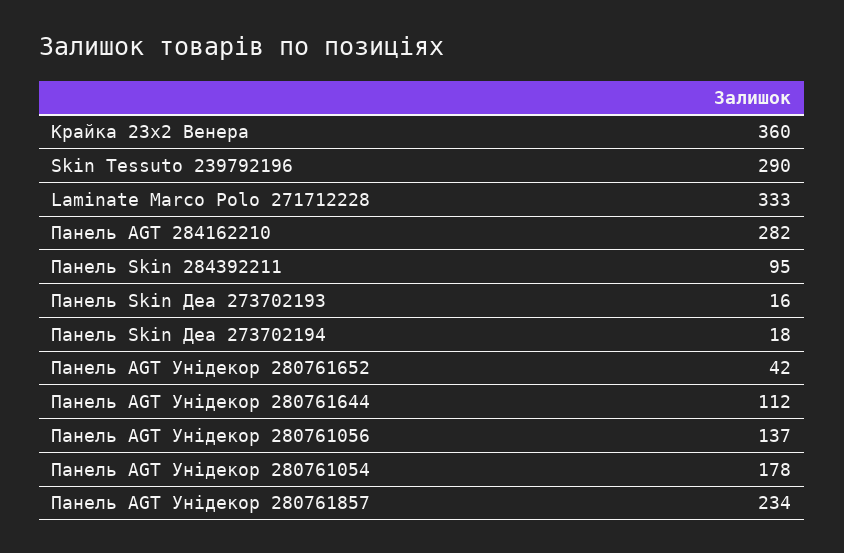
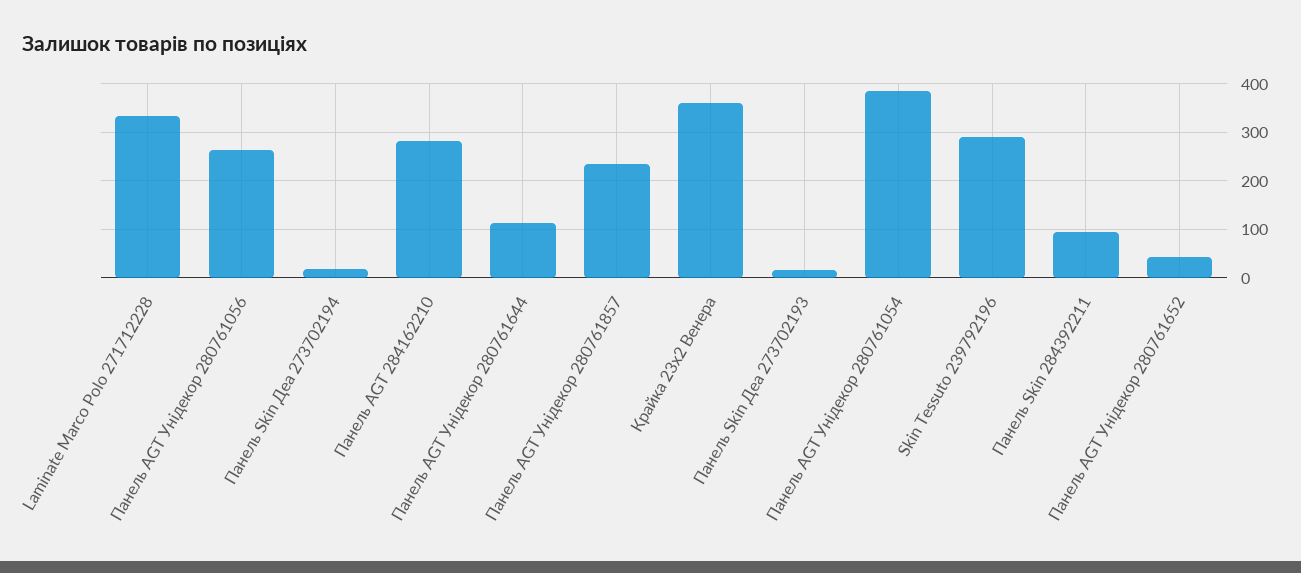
  {
    "Крайка 23x2 Венера": 360,
    "Skin Tessuto 239792196": 290,
    "Laminate Marco Polo 271712228": 333,
    "Панель AGT 284162210": 282,
    "Панель Skin 284392211": 95,
    "Панель Skin Деа 273702193": 16,
    "Панель Skin Деа 273702194": 18,
    "Панель AGT Унідекор 280761652": 42,
    "Панель AGT Унідекор 280761644": 112,
-   "Панель AGT Унідекор 280761056": 137,
+   "Панель AGT Унідекор 280761056": 260,
-   "Панель AGT Унідекор 280761054": 178,
+   "Панель AGT Унідекор 280761054": 380,
    "Панель AGT Унідекор 280761857": 234
  }

